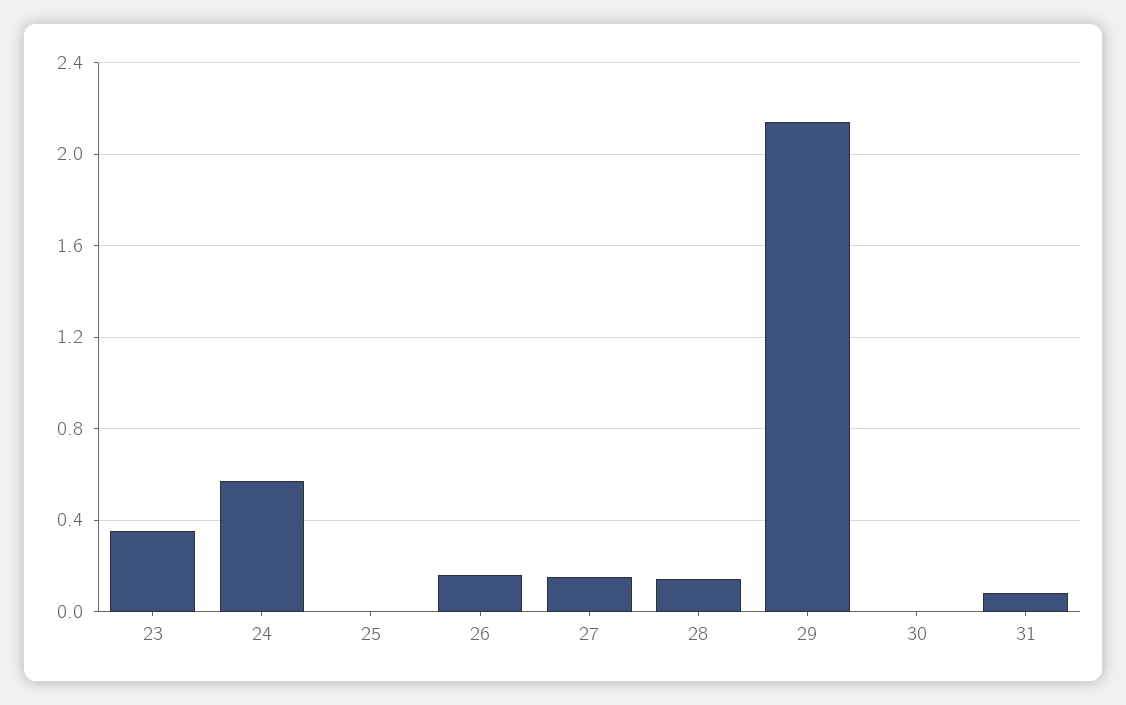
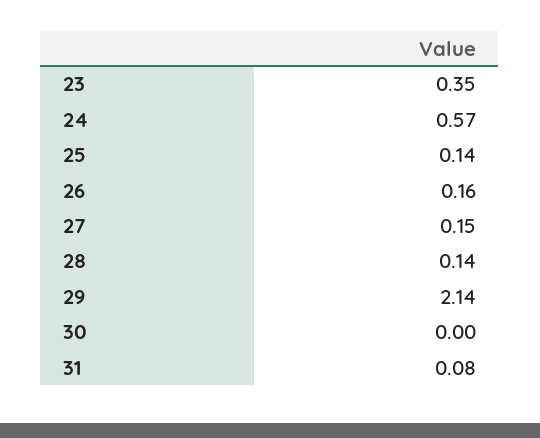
  {
    "23": 0.35,
    "24": 0.57,
-   "25": 0,
+   "25": 0.14,
    "26": 0.16,
    "27": 0.15,
    "28": 0.14,
    "29": 2.14,
    "30": 0,
    "31": 0.08
  }

